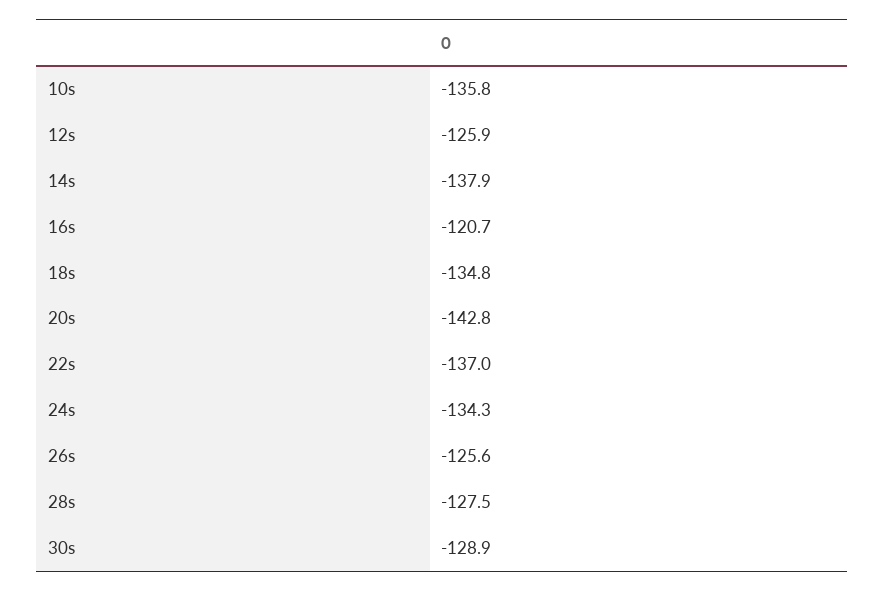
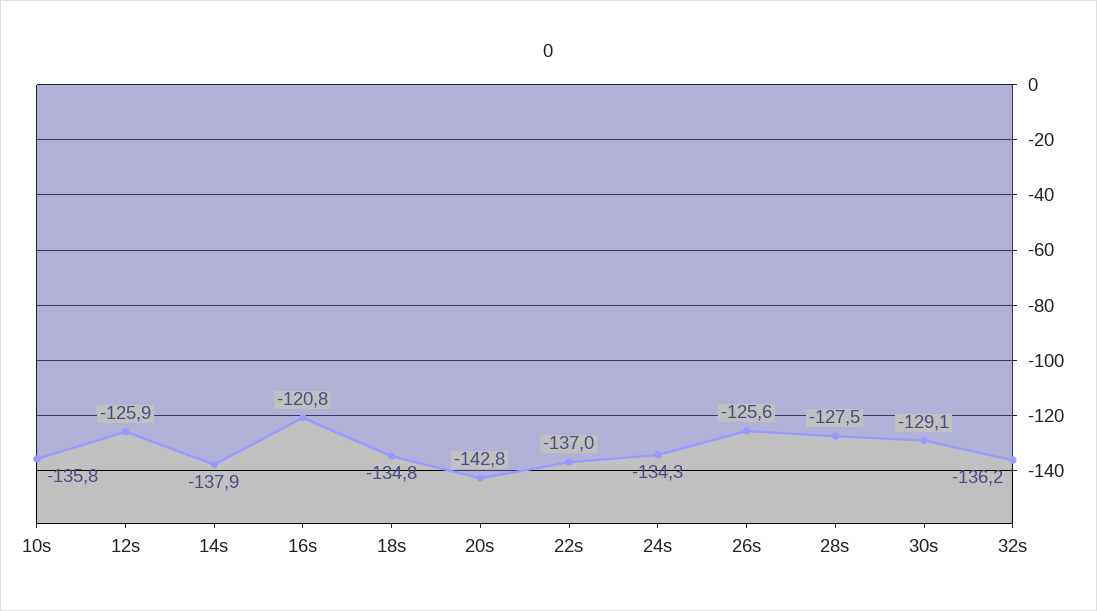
  {
    "10s": -135.8,
    "12s": -125.9,
    "14s": -137.9,
-   "16s": -120.7,
+   "16s": -120.8,
    "18s": -134.8,
    "20s": -142.8,
    "22s": -137,
    "24s": -134.3,
    "26s": -125.6,
    "28s": -127.5,
-   "30s": -128.9
+   "30s": -129.1,
+   "32s": -136.2
  }

